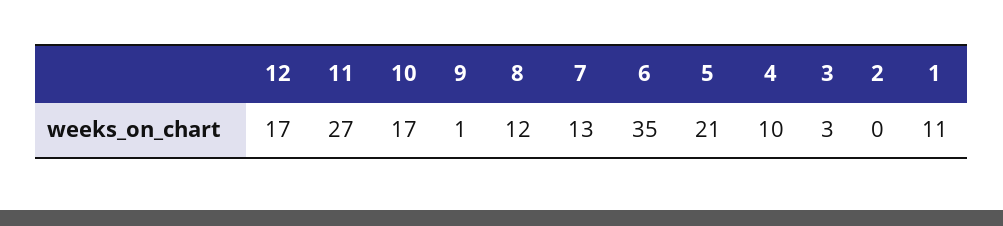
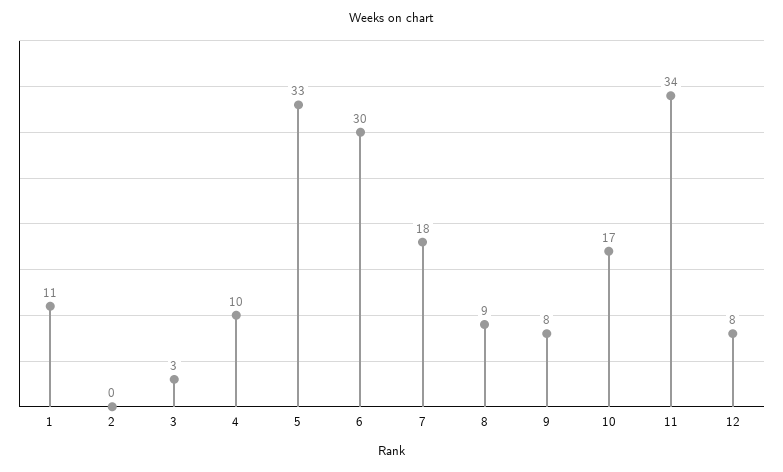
  {
-   "12": 17,
+   "12": 8,
-   "11": 27,
+   "11": 34,
    "10": 17,
-   "9": 1,
+   "9": 8,
-   "8": 12,
+   "8": 9,
-   "7": 13,
+   "7": 18,
-   "6": 35,
+   "6": 30,
-   "5": 21,
+   "5": 33,
    "4": 10,
    "3": 3,
    "2": 0,
    "1": 11
  }

